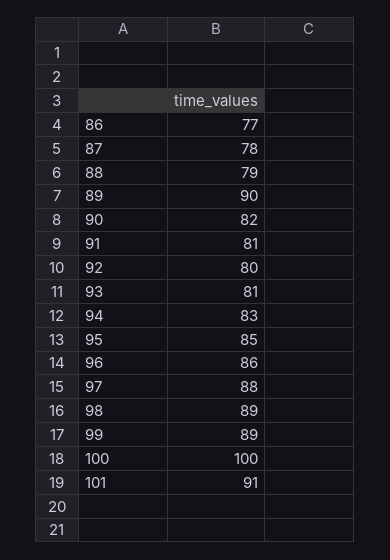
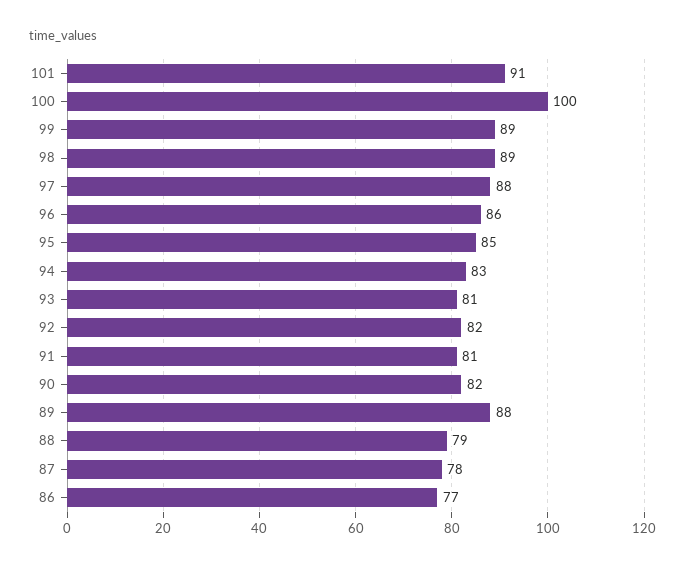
  {
    "86": 77,
    "87": 78,
    "88": 79,
-   "89": 90,
+   "89": 88,
    "90": 82,
    "91": 81,
-   "92": 80,
+   "92": 82,
    "93": 81,
    "94": 83,
    "95": 85,
    "96": 86,
    "97": 88,
    "98": 89,
    "99": 89,
    "100": 100,
    "101": 91
  }

